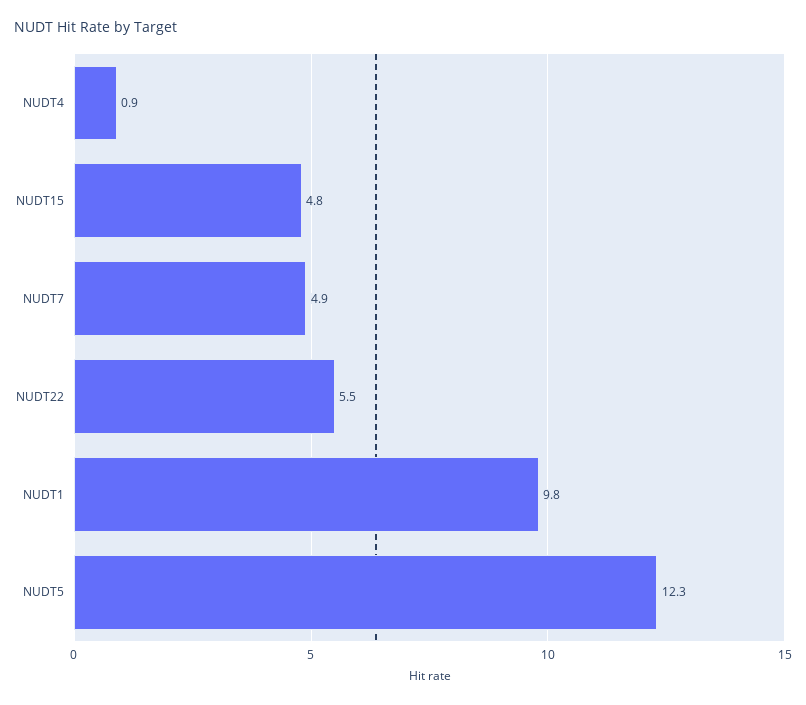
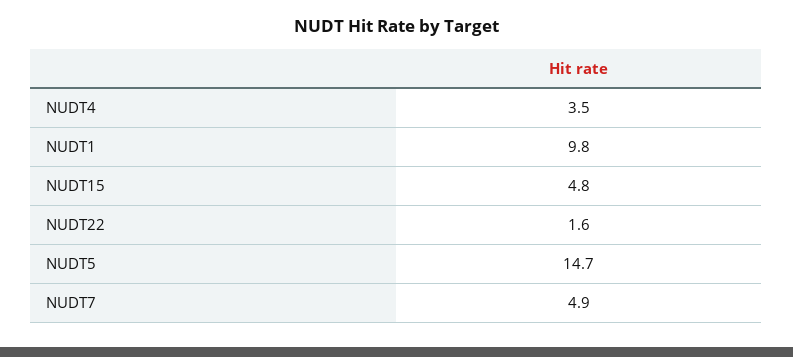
  {
-   "NUDT4": 0.9,
+   "NUDT4": 3.5,
    "NUDT15": 4.8,
    "NUDT7": 4.9,
-   "NUDT22": 5.5,
+   "NUDT22": 1.6,
    "NUDT1": 9.8,
-   "NUDT5": 12.3
+   "NUDT5": 14.7
  }

